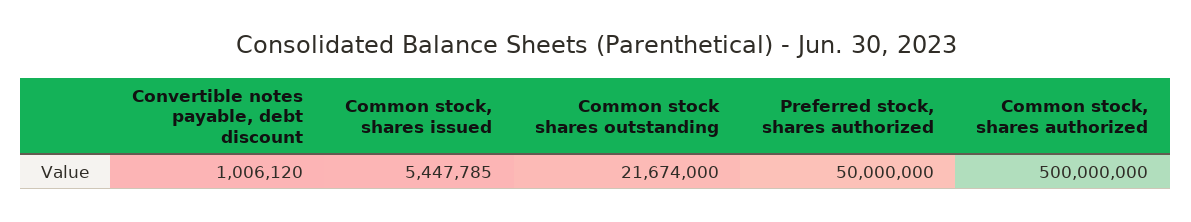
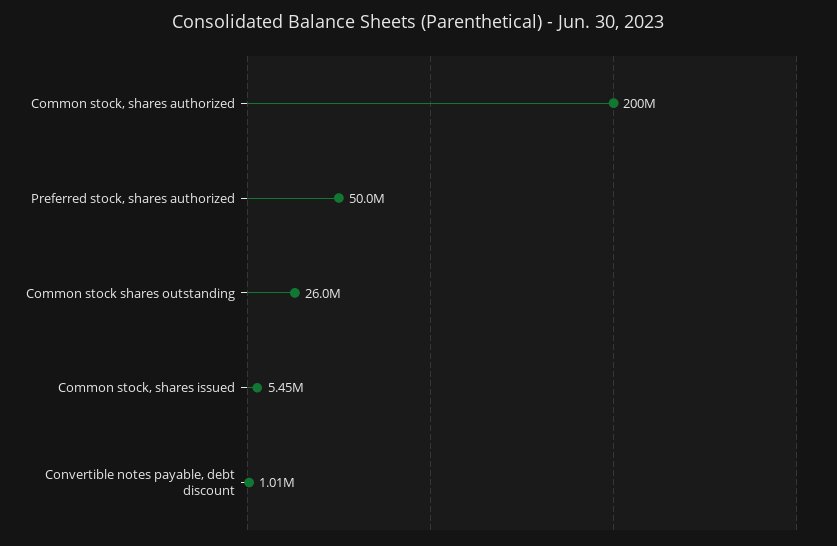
  {
    "Convertible notes payable, debt discount": 1006120,
    "Common stock, shares issued": 5447785,
-   "Common stock shares outstanding": 21674000,
+   "Common stock shares outstanding": 26000000,
    "Preferred stock, shares authorized": 50000000,
-   "Common stock, shares authorized": 500000000
+   "Common stock, shares authorized": 200000000
  }

